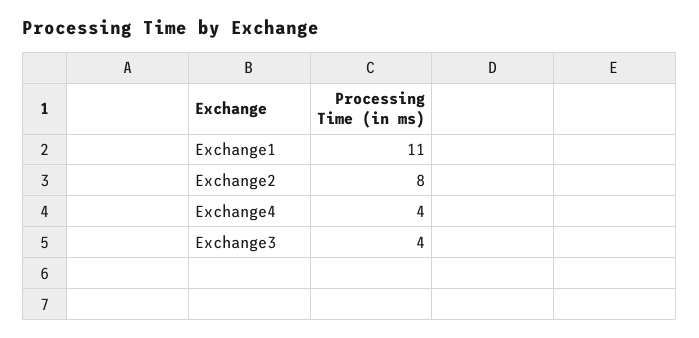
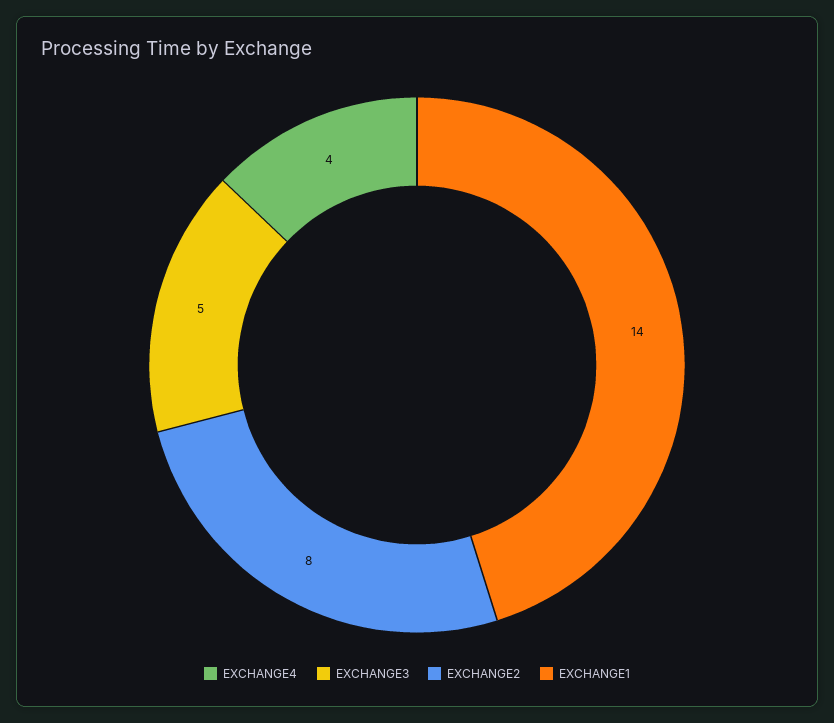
  {
-   "Exchange1": 11,
+   "Exchange1": 14,
    "Exchange2": 8,
    "Exchange4": 4,
-   "Exchange3": 4
+   "Exchange3": 5
  }

